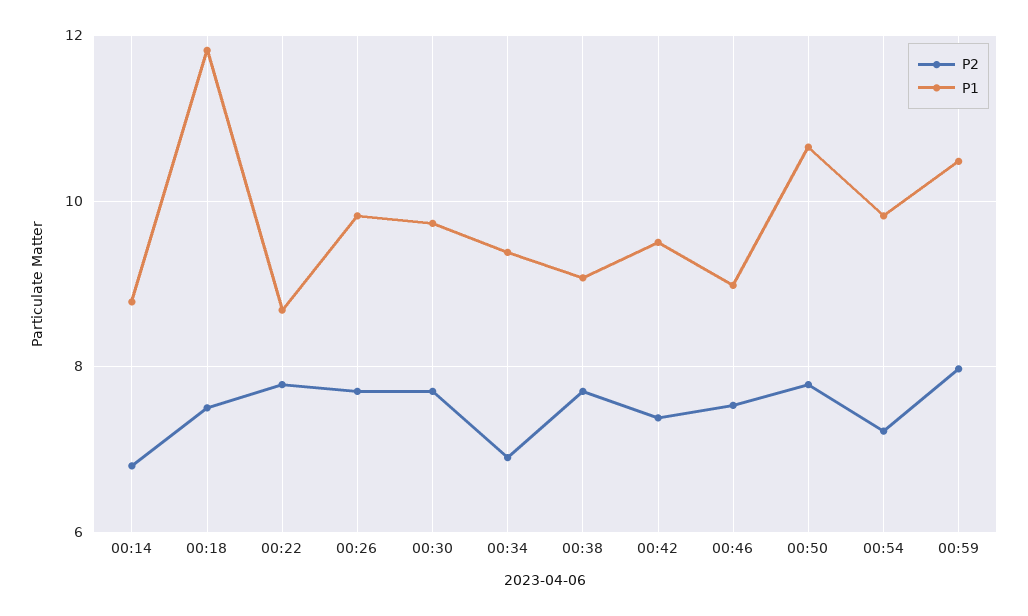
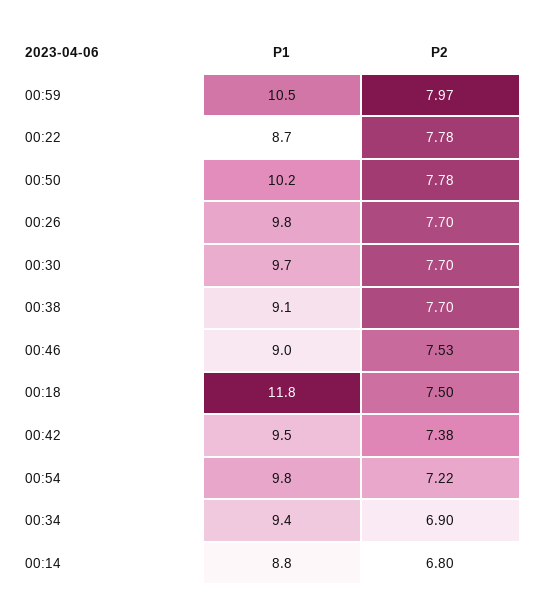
  {
    "P2": {
      "00:14": 6.8,
      "00:18": 7.5,
      "00:22": 7.78,
      "00:26": 7.7,
      "00:30": 7.7,
      "00:34": 6.9,
      "00:38": 7.7,
      "00:42": 7.38,
      "00:46": 7.53,
      "00:50": 7.78,
      "00:54": 7.22,
      "00:59": 7.97
    },
    "P1": {
      "00:14": 8.8,
      "00:18": 11.8,
      "00:22": 8.7,
      "00:26": 9.8,
      "00:30": 9.7,
      "00:34": 9.4,
      "00:38": 9.1,
      "00:42": 9.5,
      "00:46": 9,
-     "00:50": 10.6,
+     "00:50": 10.2,
      "00:54": 9.8,
      "00:59": 10.5
    }
  }

